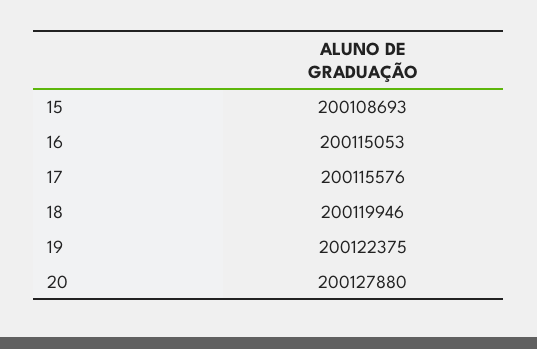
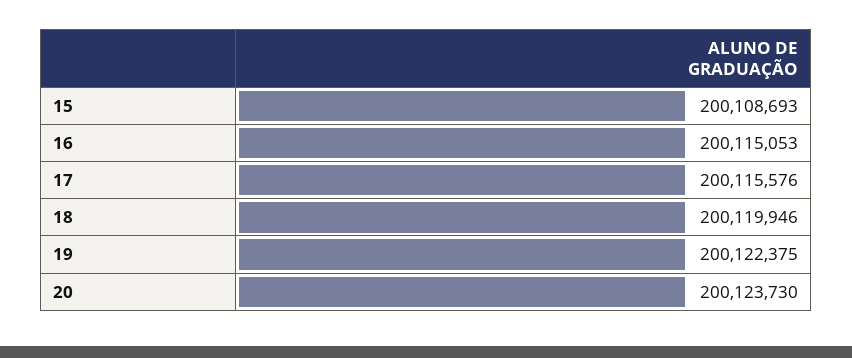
  {
    "15": 200108693,
    "16": 200115053,
    "17": 200115576,
    "18": 200119946,
    "19": 200122375,
-   "20": 200127880
+   "20": 200123730
  }

